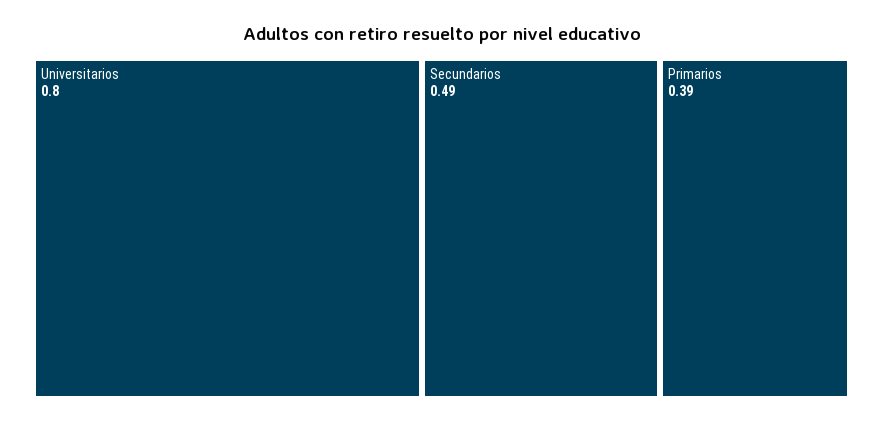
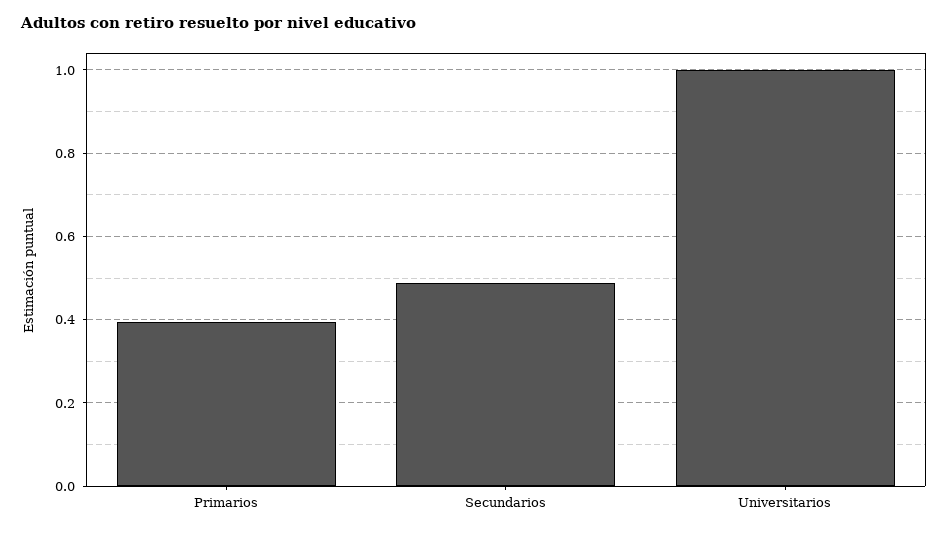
  {
-   "Universitarios": 0.8,
+   "Universitarios": 1,
    "Secundarios": 0.49,
    "Primarios": 0.39
  }

